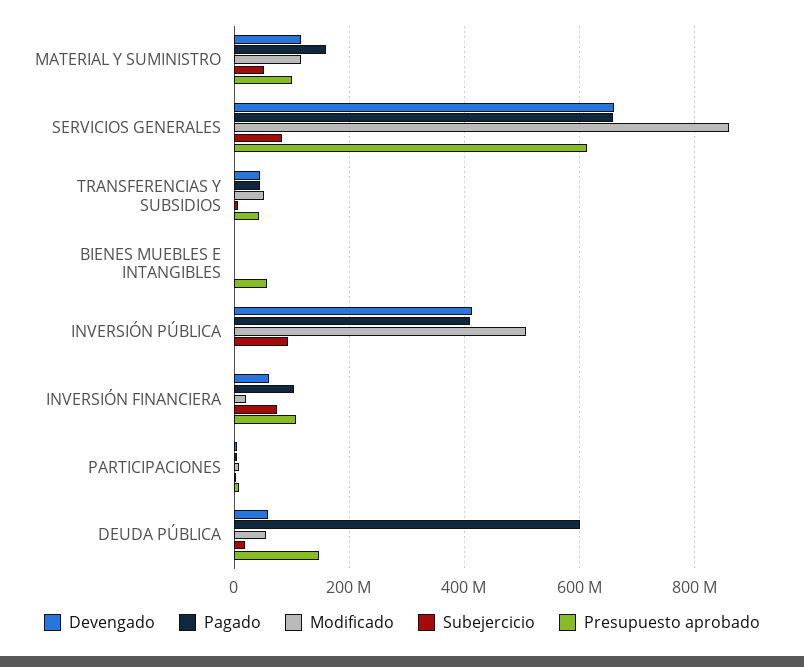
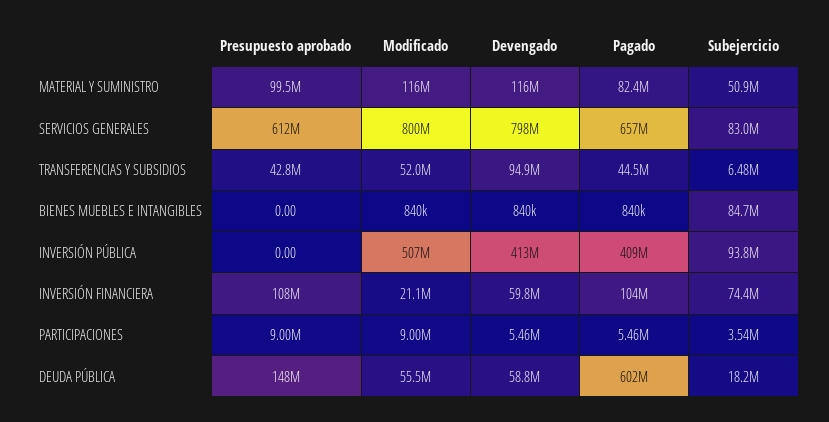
  {
    "Devengado": {
      "MATERIAL Y SUMINISTRO": 116000000,
-     "SERVICIOS GENERALES": 660000000,
+     "SERVICIOS GENERALES": 798000000,
-     "TRANSFERENCIAS Y SUBSIDIOS": 40000000,
+     "TRANSFERENCIAS Y SUBSIDIOS": 94900000,
      "BIENES MUEBLES E INTANGIBLES": 840000,
      "INVERSIÓN PÚBLICA": 413000000,
      "INVERSIÓN FINANCIERA": 59800000,
      "PARTICIPACIONES": 5460000,
      "DEUDA PÚBLICA": 58800000
    },
    "Pagado": {
-     "MATERIAL Y SUMINISTRO": 160000000,
+     "MATERIAL Y SUMINISTRO": 82400000,
      "SERVICIOS GENERALES": 657000000,
      "TRANSFERENCIAS Y SUBSIDIOS": 44500000,
      "BIENES MUEBLES E INTANGIBLES": 840000,
      "INVERSIÓN PÚBLICA": 409000000,
      "INVERSIÓN FINANCIERA": 104000000,
      "PARTICIPACIONES": 5460000,
      "DEUDA PÚBLICA": 602000000
    },
    "Modificado": {
      "MATERIAL Y SUMINISTRO": 116000000,
-     "SERVICIOS GENERALES": 860000000,
+     "SERVICIOS GENERALES": 800000000,
      "TRANSFERENCIAS Y SUBSIDIOS": 52000000,
      "BIENES MUEBLES E INTANGIBLES": 840000,
      "INVERSIÓN PÚBLICA": 507000000,
      "INVERSIÓN FINANCIERA": 21100000,
      "PARTICIPACIONES": 9000000,
      "DEUDA PÚBLICA": 55500000
    },
    "Subejercicio": {
      "MATERIAL Y SUMINISTRO": 50900000,
      "SERVICIOS GENERALES": 83000000,
      "TRANSFERENCIAS Y SUBSIDIOS": 6480000,
-     "BIENES MUEBLES E INTANGIBLES": 0,
+     "BIENES MUEBLES E INTANGIBLES": 84700000,
      "INVERSIÓN PÚBLICA": 93800000,
      "INVERSIÓN FINANCIERA": 74400000,
      "PARTICIPACIONES": 3540000,
      "DEUDA PÚBLICA": 18200000
    },
    "Presupuesto aprobado": {
      "MATERIAL Y SUMINISTRO": 99500000,
      "SERVICIOS GENERALES": 612000000,
      "TRANSFERENCIAS Y SUBSIDIOS": 42800000,
-     "BIENES MUEBLES E INTANGIBLES": 60000000,
+     "BIENES MUEBLES E INTANGIBLES": 0,
      "INVERSIÓN PÚBLICA": 0,
      "INVERSIÓN FINANCIERA": 108000000,
      "PARTICIPACIONES": 9000000,
      "DEUDA PÚBLICA": 148000000
    }
  }

